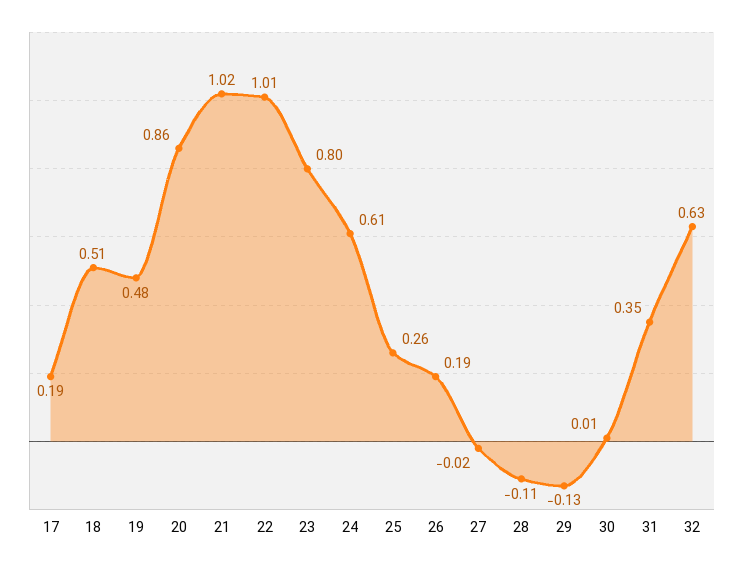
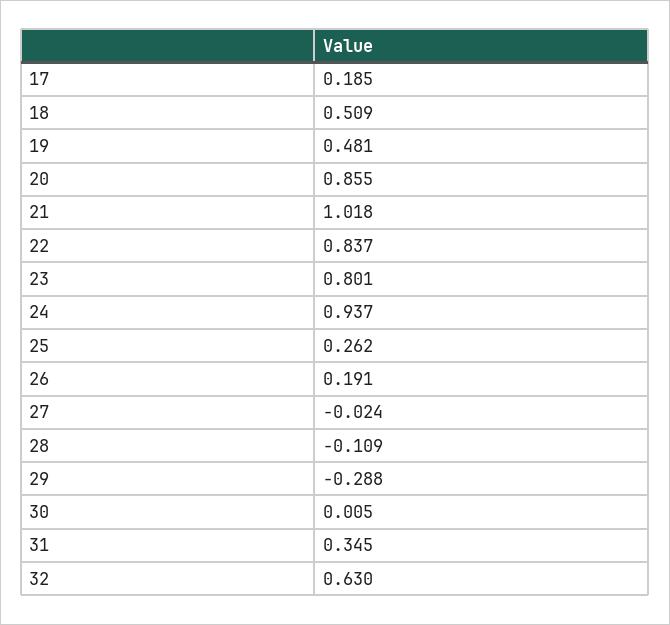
  {
    "17": 0.185,
    "18": 0.509,
    "19": 0.481,
    "20": 0.855,
    "21": 1.018,
-   "22": 1.01,
+   "22": 0.837,
    "23": 0.801,
-   "24": 0.61,
+   "24": 0.937,
    "25": 0.262,
    "26": 0.191,
    "27": -0.024,
    "28": -0.109,
-   "29": -0.13,
+   "29": -0.288,
    "30": 0.005,
    "31": 0.345,
    "32": 0.63
  }

